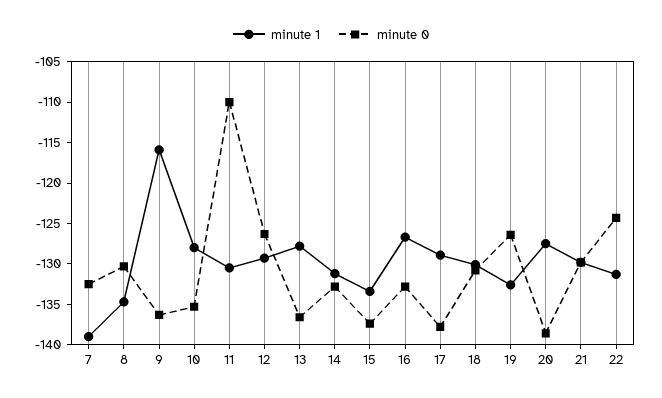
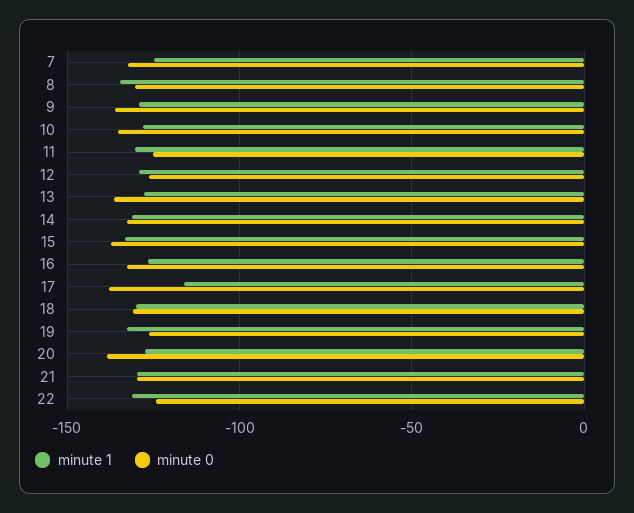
  {
    "minute 1": {
-     "7": -139,
+     "7": -125,
      "8": -135,
-     "9": -116,
+     "9": -130,
      "10": -128,
      "11": -131,
      "12": -129,
      "13": -128,
      "14": -131,
      "15": -133,
      "16": -127,
-     "17": -129,
+     "17": -115,
      "18": -130,
      "19": -133,
      "20": -128,
      "21": -130,
      "22": -131
    },
    "minute 0": {
      "7": -133,
      "8": -130,
      "9": -136,
      "10": -135,
-     "11": -110,
+     "11": -125,
      "12": -126,
      "13": -137,
      "14": -133,
      "15": -137,
      "16": -133,
      "17": -138,
      "18": -131,
      "19": -126,
      "20": -139,
      "21": -130,
      "22": -124
    }
  }

